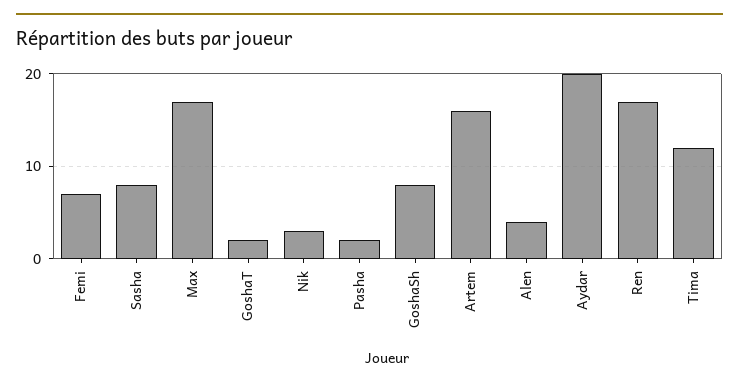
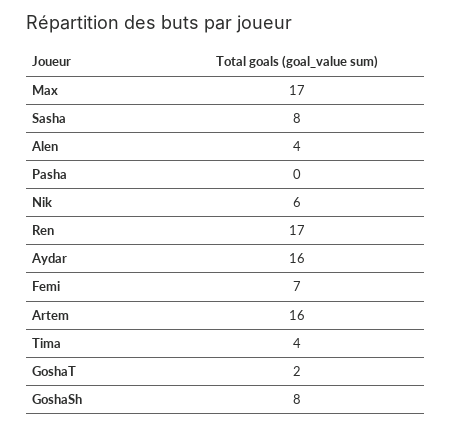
  {
    "Femi": 7,
    "Sasha": 8,
    "Max": 17,
    "GoshaT": 2,
-   "Nik": 3,
+   "Nik": 6,
-   "Pasha": 2,
+   "Pasha": 0,
    "GoshaSh": 8,
    "Artem": 16,
    "Alen": 4,
-   "Aydar": 20,
+   "Aydar": 16,
    "Ren": 17,
-   "Tima": 12
+   "Tima": 4
  }

